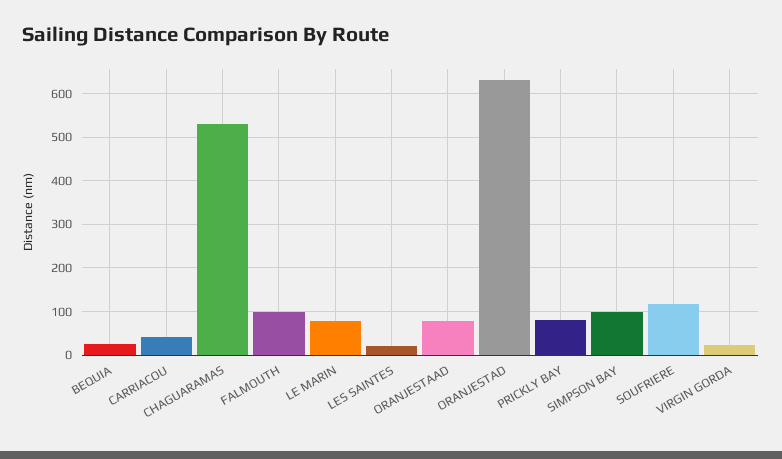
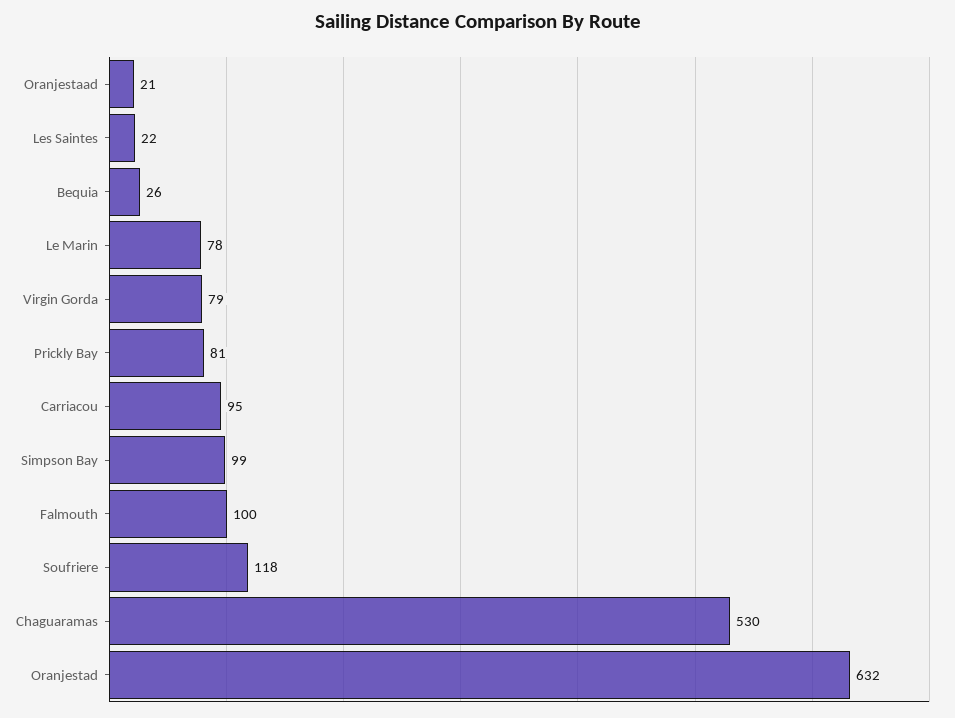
  {
    "BEQUIA": 26,
-   "CARRIACOU": 40,
+   "CARRIACOU": 95,
    "CHAGUARAMAS": 530,
    "FALMOUTH": 100,
    "LE MARIN": 78,
    "LES SAINTES": 22,
-   "ORANJESTAAD": 80,
+   "ORANJESTAAD": 21,
    "ORANJESTAD": 632,
    "PRICKLY BAY": 81,
    "SIMPSON BAY": 99,
    "SOUFRIERE": 118,
-   "VIRGIN GORDA": 20
+   "VIRGIN GORDA": 79
  }

